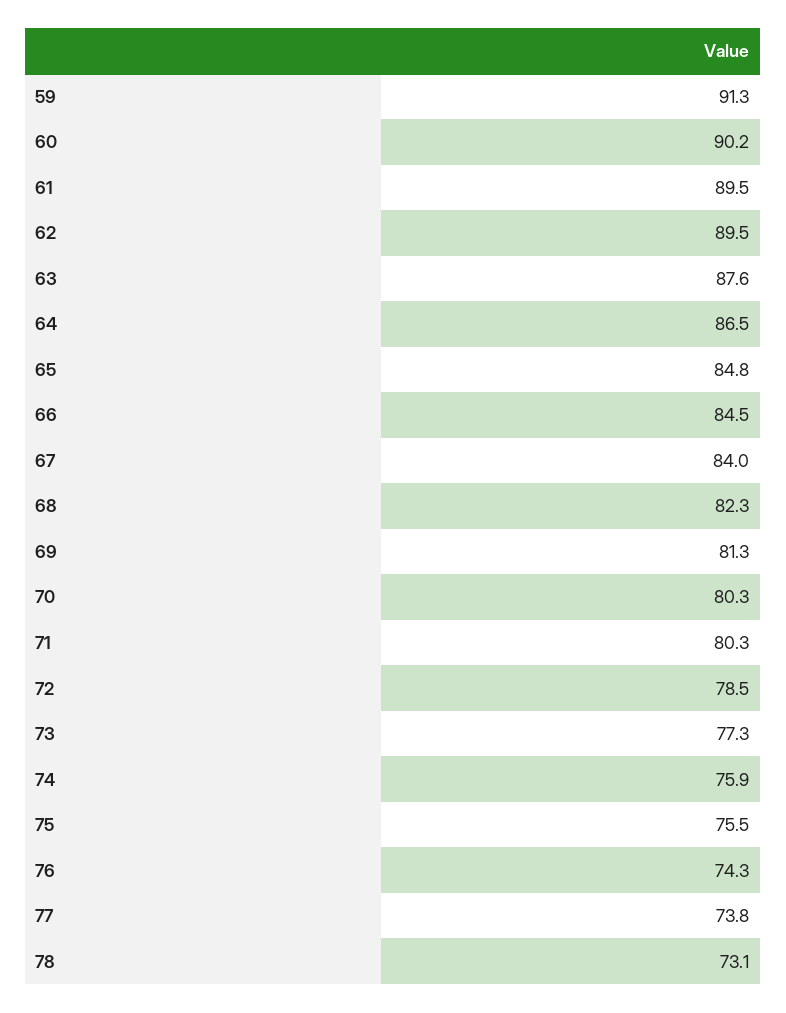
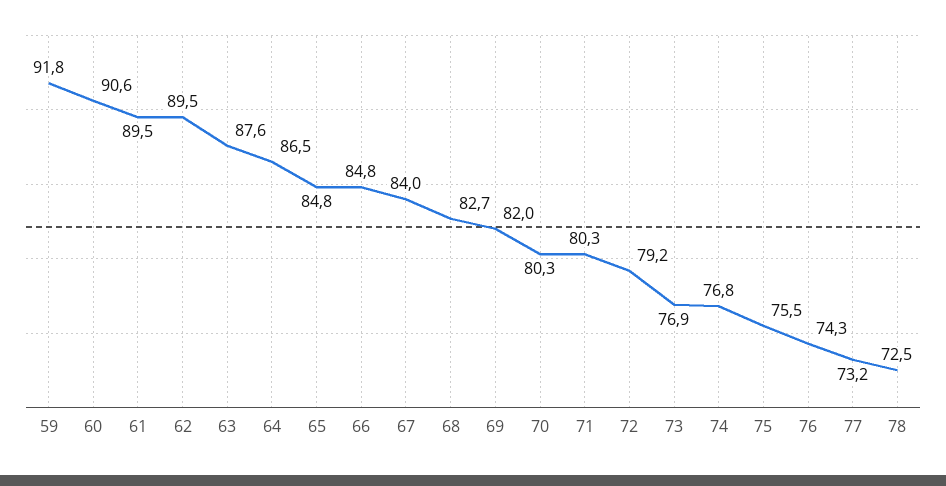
  {
-   "59": 91.3,
+   "59": 91.8,
-   "60": 90.2,
+   "60": 90.6,
    "61": 89.5,
    "62": 89.5,
    "63": 87.6,
    "64": 86.5,
    "65": 84.8,
-   "66": 84.5,
+   "66": 84.8,
    "67": 84,
-   "68": 82.3,
+   "68": 82.7,
-   "69": 81.3,
+   "69": 82,
    "70": 80.3,
    "71": 80.3,
-   "72": 78.5,
+   "72": 79.2,
-   "73": 77.3,
+   "73": 76.9,
-   "74": 75.9,
+   "74": 76.8,
    "75": 75.5,
    "76": 74.3,
-   "77": 73.8,
+   "77": 73.2,
-   "78": 73.1
+   "78": 72.5
  }

